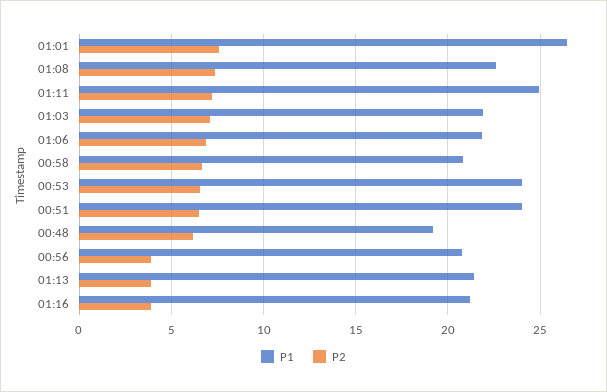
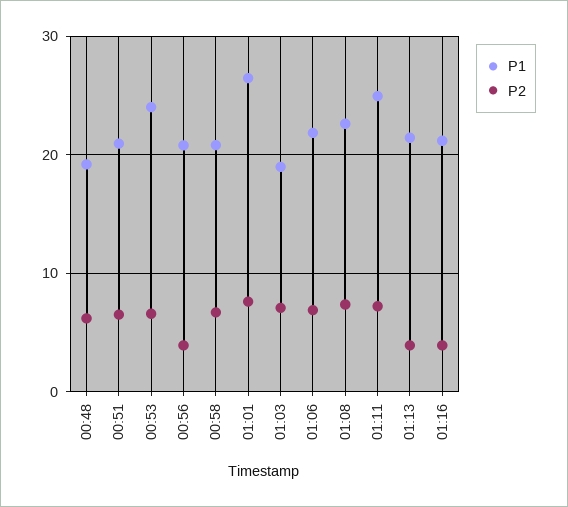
  {
    "P1": {
      "01:01": 26.5,
      "01:08": 22.5,
      "01:11": 25,
-     "01:03": 22,
+     "01:03": 19,
      "01:06": 22,
      "00:58": 21,
      "00:53": 24,
-     "00:51": 24,
+     "00:51": 21,
      "00:48": 19,
      "00:56": 21,
      "01:13": 21.5,
      "01:16": 21
    },
    "P2": {
      "01:01": 7.5,
      "01:08": 7.5,
      "01:11": 7,
      "01:03": 7,
      "01:06": 7,
      "00:58": 6.5,
      "00:53": 6.5,
      "00:51": 6.5,
      "00:48": 6,
      "00:56": 4,
      "01:13": 4,
      "01:16": 4
    }
  }

